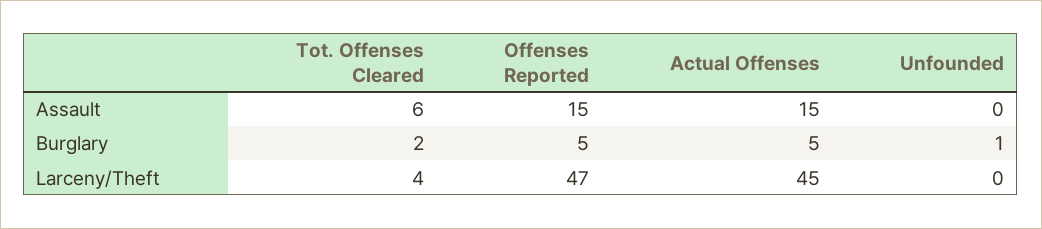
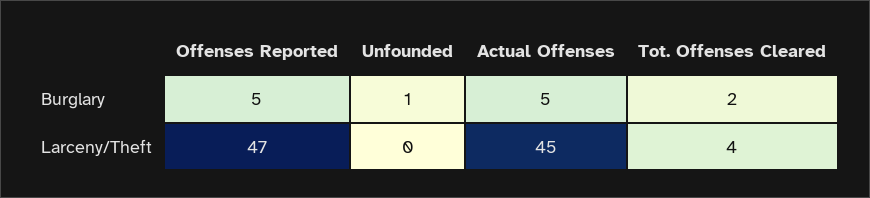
  {
    "Tot. Offenses Cleared": {
-     "Assault": 6,
      "Burglary": 2,
      "Larceny/Theft": 4
    },
    "Offenses Reported": {
-     "Assault": 15,
      "Burglary": 5,
      "Larceny/Theft": 47
    },
    "Actual Offenses": {
-     "Assault": 15,
      "Burglary": 5,
      "Larceny/Theft": 45
    },
    "Unfounded": {
-     "Assault": 0,
      "Burglary": 1,
      "Larceny/Theft": 0
    }
  }

